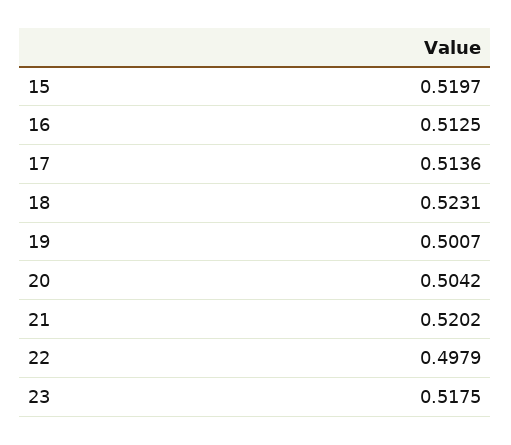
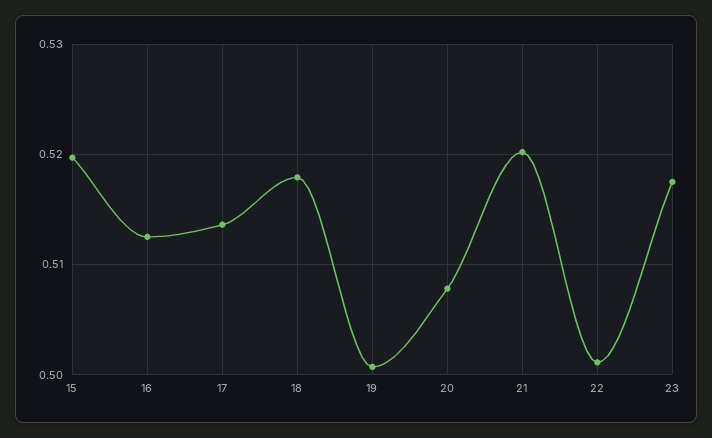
  {
    "15": 0.5197,
    "16": 0.5125,
    "17": 0.5136,
-   "18": 0.5231,
+   "18": 0.518,
    "19": 0.5007,
-   "20": 0.5042,
+   "20": 0.508,
    "21": 0.5202,
-   "22": 0.4979,
+   "22": 0.501,
    "23": 0.5175
  }

